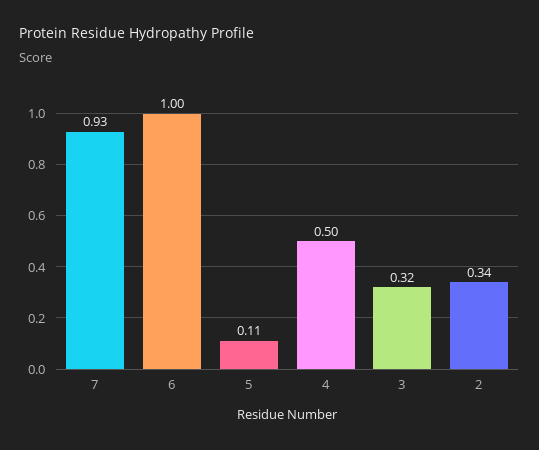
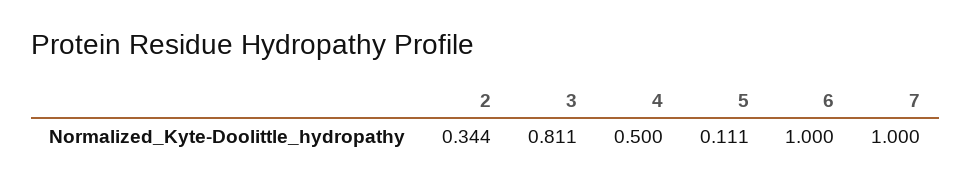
  {
-   "7": 0.93,
+   "7": 1,
    "6": 1,
    "5": 0.111,
    "4": 0.5,
-   "3": 0.32,
+   "3": 0.811,
    "2": 0.344
  }

